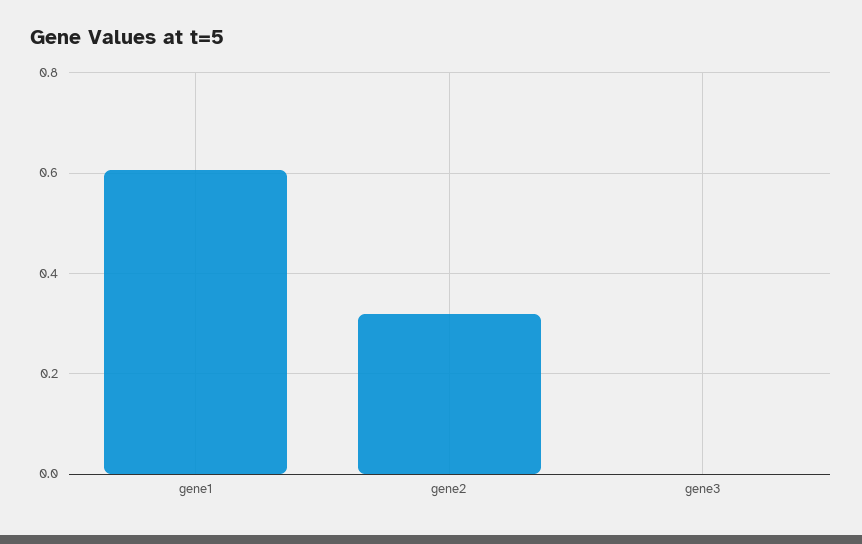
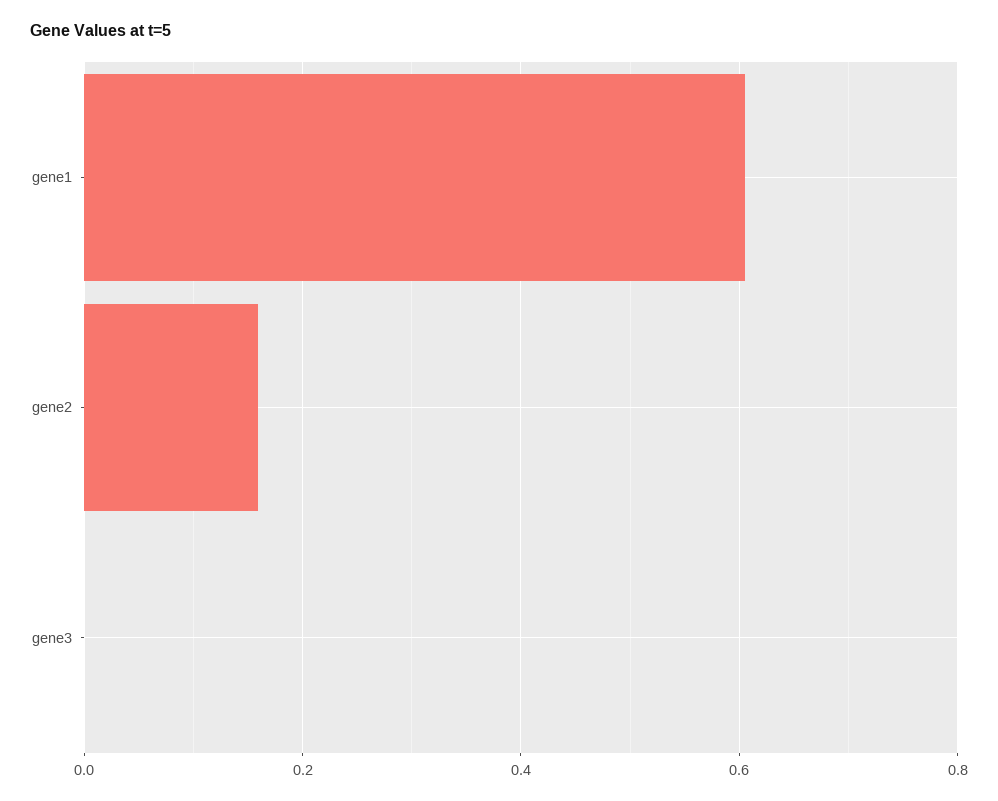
  {
    "gene1": 0.6,
-   "gene2": 0.32,
+   "gene2": 0.16,
    "gene3": 0
  }

